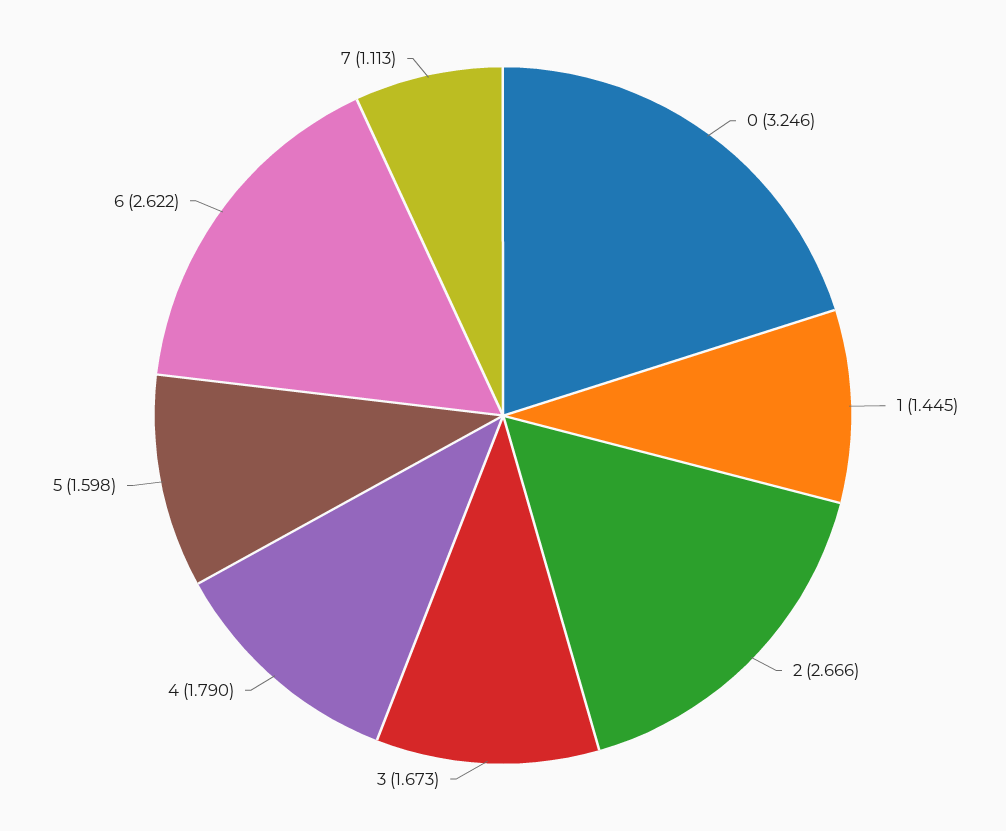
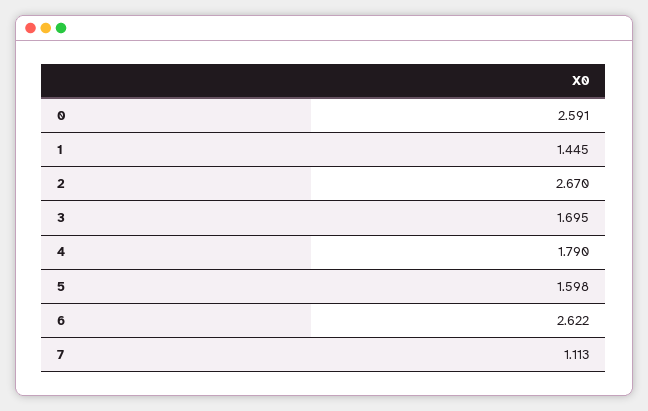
  {
-   "0": 3.246,
+   "0": 2.591,
    "1": 1.445,
-   "2": 2.666,
+   "2": 2.67,
-   "3": 1.673,
+   "3": 1.695,
    "4": 1.79,
    "5": 1.598,
    "6": 2.622,
    "7": 1.113
  }

